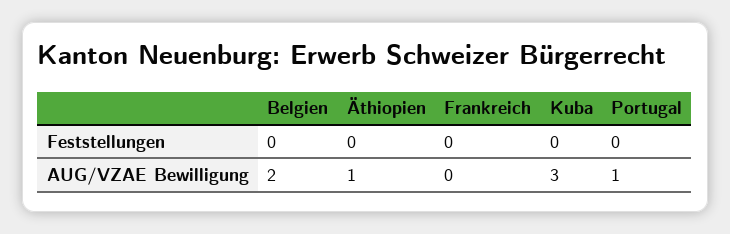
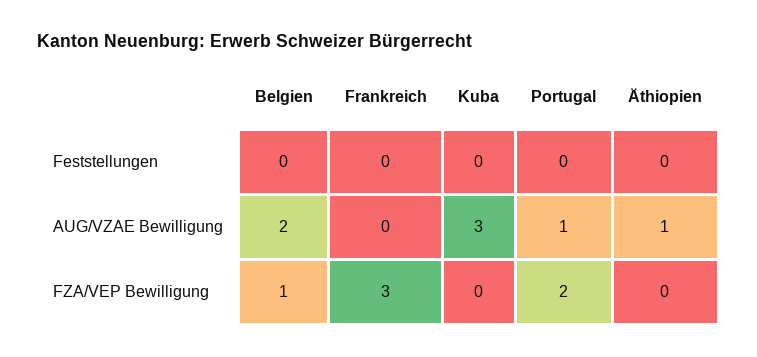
  {
    "Belgien": {
      "Feststellungen": 0,
-     "AUG/VZAE Bewilligung": 2
+     "AUG/VZAE Bewilligung": 2,
+     "FZA/VEP Bewilligung": 1
    },
    "Äthiopien": {
      "Feststellungen": 0,
-     "AUG/VZAE Bewilligung": 1
+     "AUG/VZAE Bewilligung": 1,
+     "FZA/VEP Bewilligung": 0
    },
    "Frankreich": {
      "Feststellungen": 0,
-     "AUG/VZAE Bewilligung": 0
+     "AUG/VZAE Bewilligung": 0,
+     "FZA/VEP Bewilligung": 3
    },
    "Kuba": {
      "Feststellungen": 0,
-     "AUG/VZAE Bewilligung": 3
+     "AUG/VZAE Bewilligung": 3,
+     "FZA/VEP Bewilligung": 0
    },
    "Portugal": {
      "Feststellungen": 0,
-     "AUG/VZAE Bewilligung": 1
+     "AUG/VZAE Bewilligung": 1,
+     "FZA/VEP Bewilligung": 2
    }
  }

